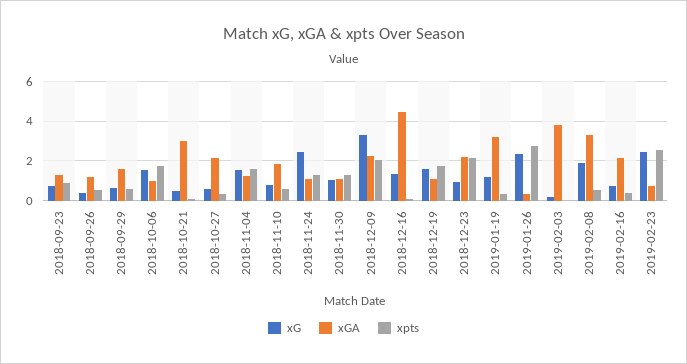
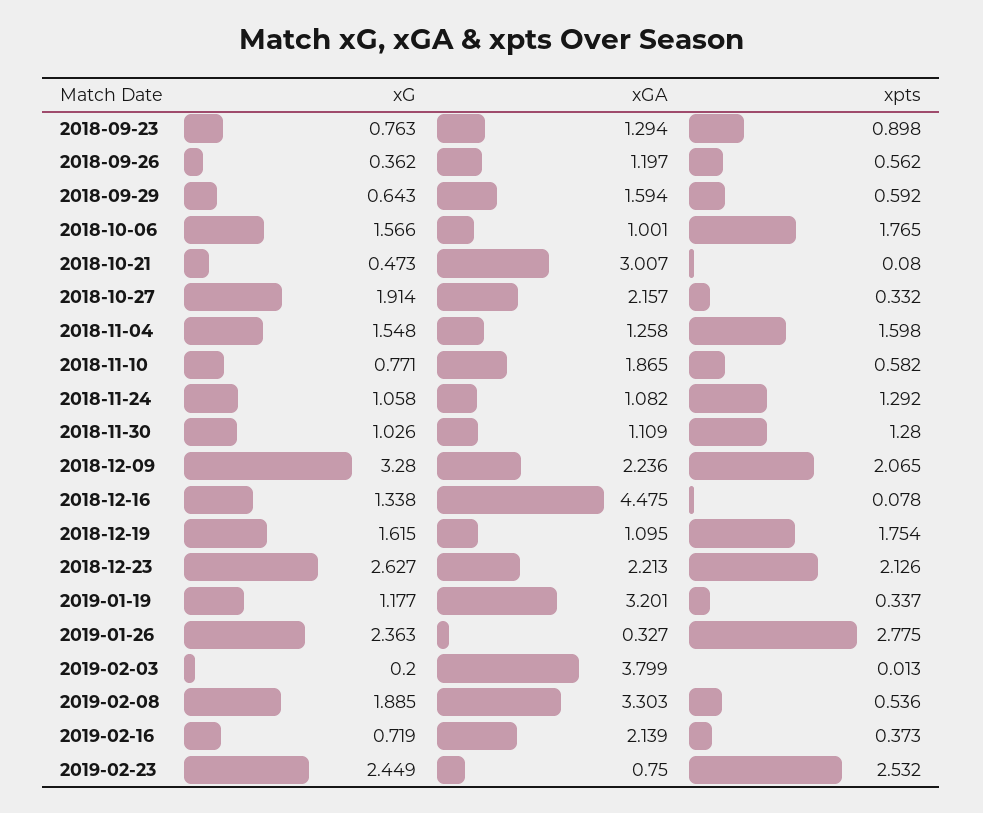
  {
    "xG": {
      "2018-09-23": 0.763,
      "2018-09-26": 0.362,
      "2018-09-29": 0.643,
      "2018-10-06": 1.566,
      "2018-10-21": 0.473,
-     "2018-10-27": 0.5,
+     "2018-10-27": 1.914,
      "2018-11-04": 1.548,
      "2018-11-10": 0.771,
-     "2018-11-24": 2.5,
+     "2018-11-24": 1.058,
      "2018-11-30": 1.026,
      "2018-12-09": 3.28,
      "2018-12-16": 1.338,
      "2018-12-19": 1.615,
-     "2018-12-23": 1,
+     "2018-12-23": 2.627,
      "2019-01-19": 1.177,
      "2019-01-26": 2.363,
      "2019-02-03": 0.2,
      "2019-02-08": 1.885,
      "2019-02-16": 0.719,
      "2019-02-23": 2.449
    },
    "xGA": {
      "2018-09-23": 1.294,
      "2018-09-26": 1.197,
      "2018-09-29": 1.594,
      "2018-10-06": 1.001,
      "2018-10-21": 3.007,
      "2018-10-27": 2.157,
      "2018-11-04": 1.258,
      "2018-11-10": 1.865,
      "2018-11-24": 1.082,
      "2018-11-30": 1.109,
      "2018-12-09": 2.236,
      "2018-12-16": 4.475,
      "2018-12-19": 1.095,
      "2018-12-23": 2.213,
      "2019-01-19": 3.201,
      "2019-01-26": 0.327,
      "2019-02-03": 3.799,
      "2019-02-08": 3.303,
      "2019-02-16": 2.139,
      "2019-02-23": 0.75
    },
    "xpts": {
      "2018-09-23": 0.898,
      "2018-09-26": 0.562,
      "2018-09-29": 0.592,
      "2018-10-06": 1.765,
      "2018-10-21": 0.08,
      "2018-10-27": 0.332,
      "2018-11-04": 1.598,
      "2018-11-10": 0.582,
      "2018-11-24": 1.292,
      "2018-11-30": 1.28,
      "2018-12-09": 2.065,
      "2018-12-16": 0.078,
      "2018-12-19": 1.754,
      "2018-12-23": 2.126,
      "2019-01-19": 0.337,
      "2019-01-26": 2.775,
      "2019-02-03": 0.013,
      "2019-02-08": 0.536,
      "2019-02-16": 0.373,
      "2019-02-23": 2.532
    }
  }

